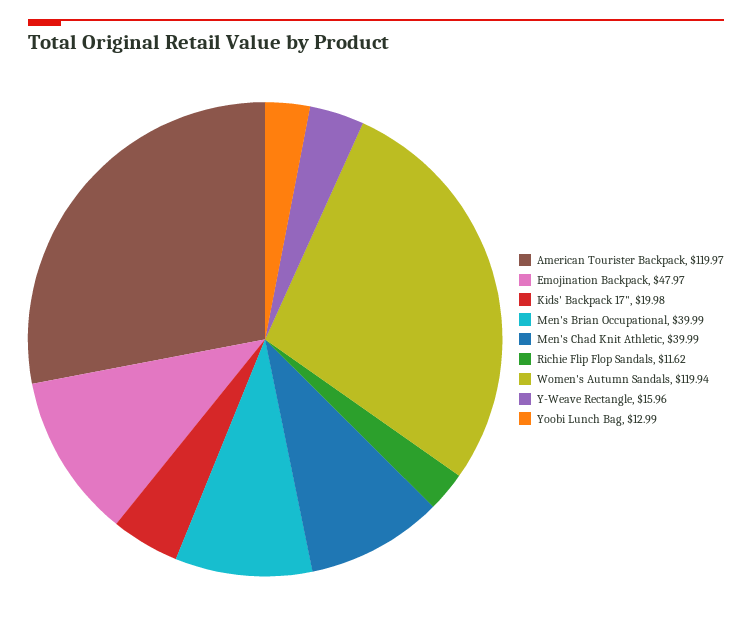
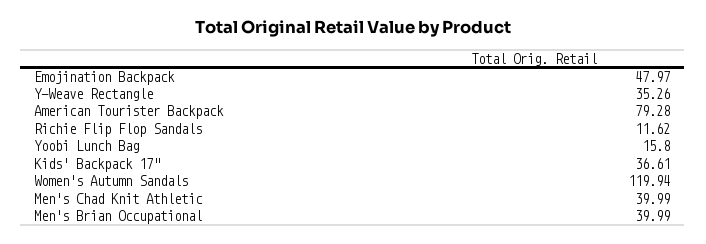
  {
-   "American Tourister Backpack": 119.97,
+   "American Tourister Backpack": 79.28,
    "Emojination Backpack": 47.97,
-   "Kids' Backpack 17\"": 19.98,
+   "Kids' Backpack 17\"": 36.61,
    "Men's Brian Occupational": 39.99,
    "Men's Chad Knit Athletic": 39.99,
    "Richie Flip Flop Sandals": 11.62,
    "Women's Autumn Sandals": 119.94,
-   "Y-Weave Rectangle": 15.96,
+   "Y-Weave Rectangle": 35.26,
-   "Yoobi Lunch Bag": 12.99
+   "Yoobi Lunch Bag": 15.8
  }

